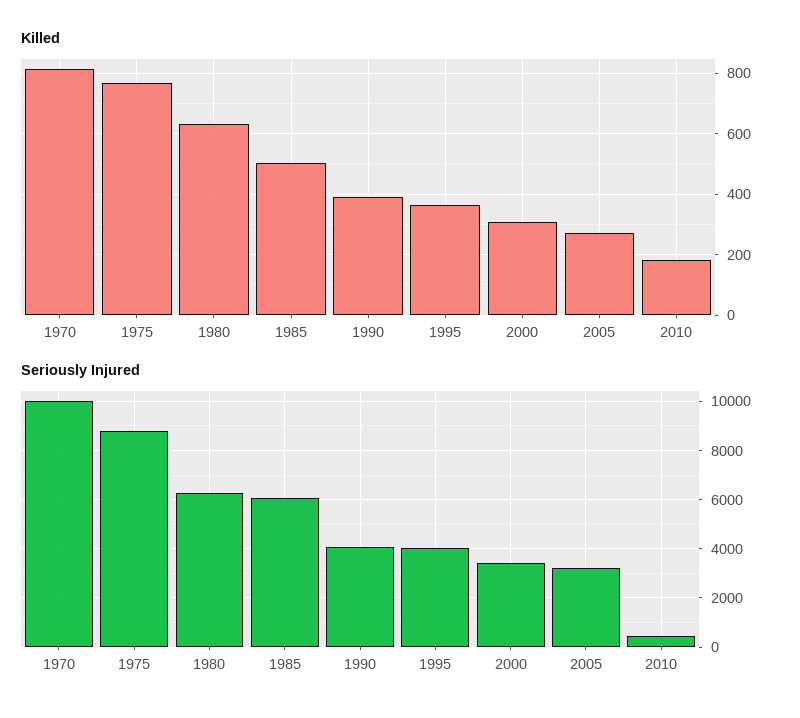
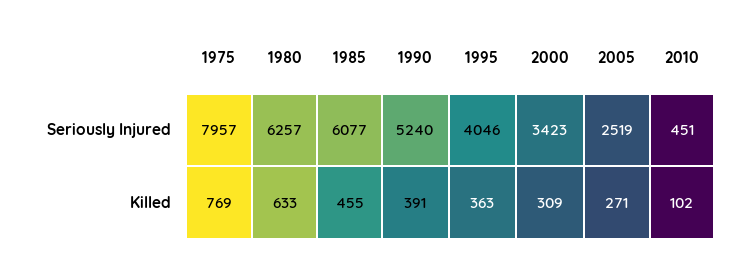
  {
    "Killed": {
-     "1970": 820,
      "1975": 769,
      "1980": 633,
-     "1985": 500,
+     "1985": 455,
      "1990": 391,
      "1995": 363,
      "2000": 309,
      "2005": 271,
-     "2010": 180
+     "2010": 102
    },
    "Seriously Injured": {
-     "1970": 10000,
-     "1975": 8750,
+     "1975": 7957,
      "1980": 6257,
      "1985": 6077,
-     "1990": 4000,
+     "1990": 5240,
      "1995": 4046,
      "2000": 3423,
-     "2005": 3250,
+     "2005": 2519,
      "2010": 451
    }
  }

